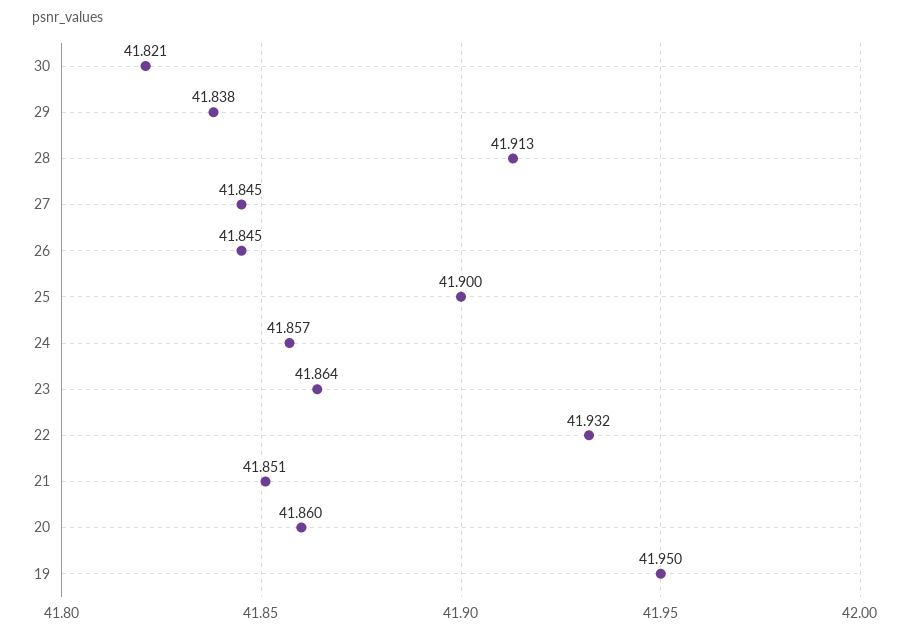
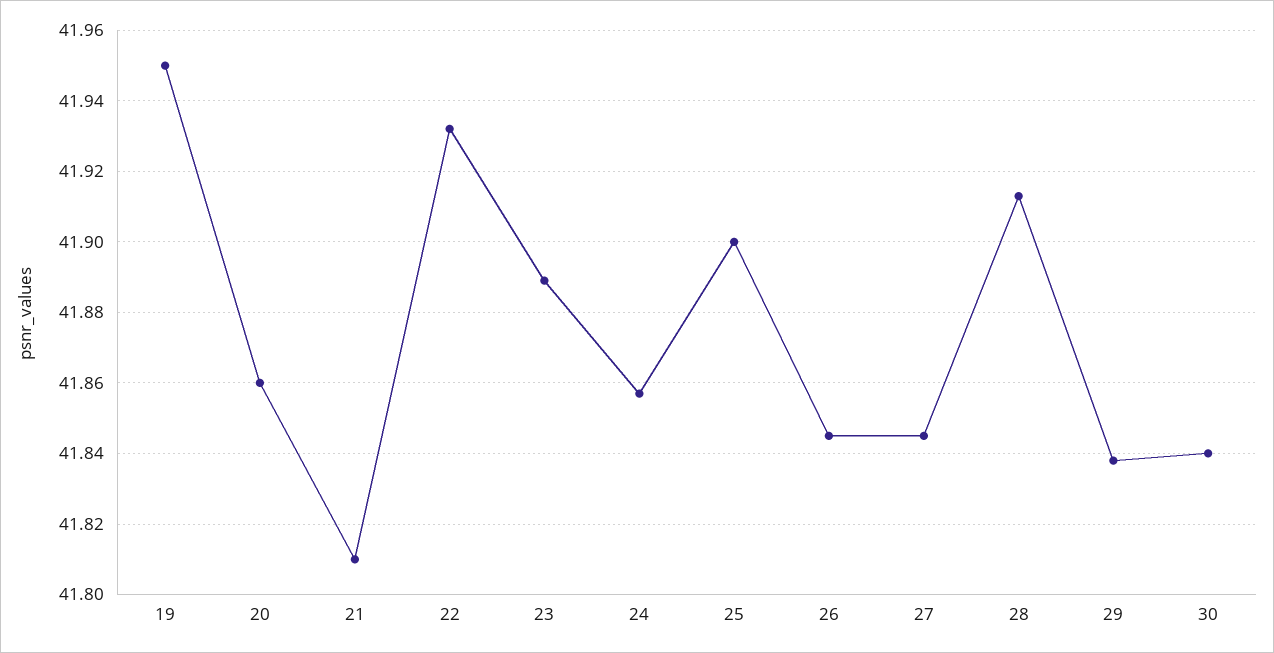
  {
-   "30": 41.821,
+   "30": 41.84,
    "29": 41.838,
    "28": 41.913,
    "27": 41.845,
    "26": 41.845,
    "25": 41.9,
    "24": 41.857,
-   "23": 41.864,
+   "23": 41.89,
    "22": 41.932,
-   "21": 41.851,
+   "21": 41.81,
    "20": 41.86,
    "19": 41.95
  }

